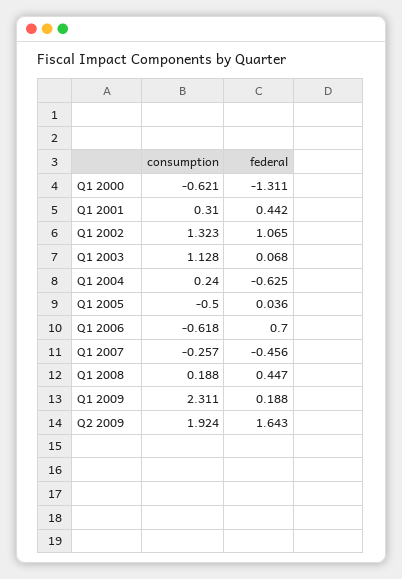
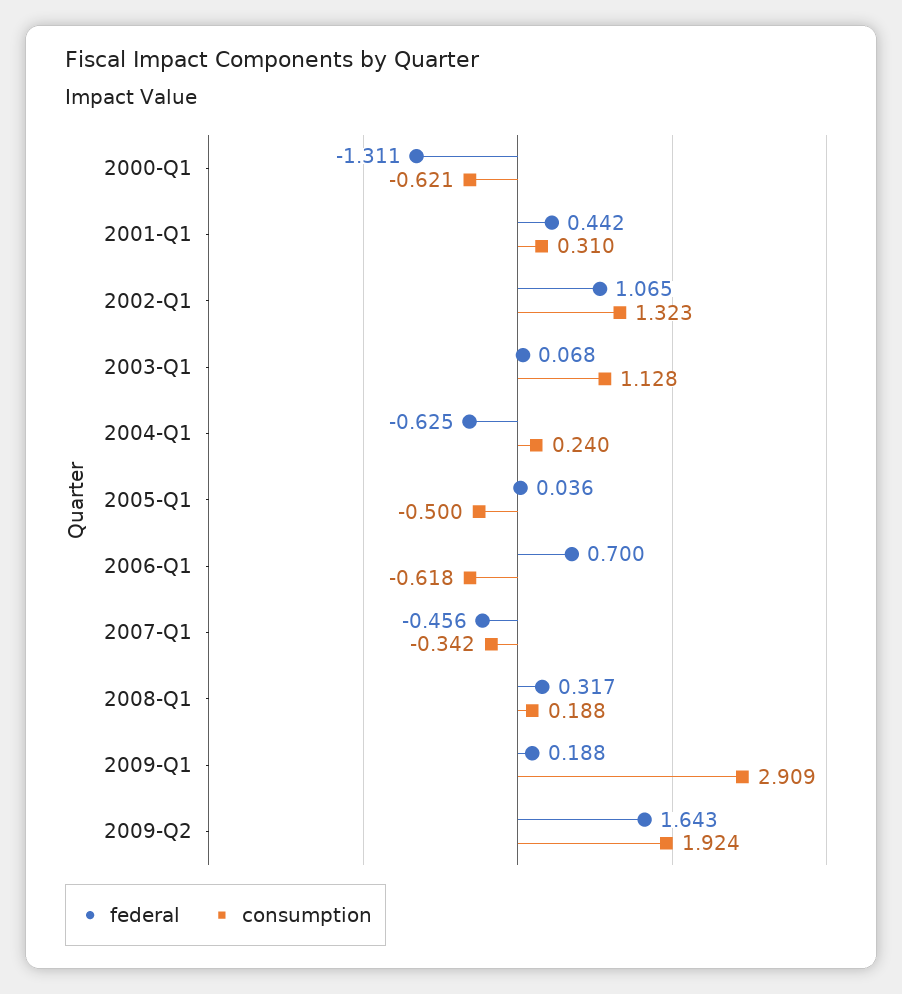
  {
    "consumption": {
      "Q1 2000": -0.621,
      "Q1 2001": 0.31,
      "Q1 2002": 1.323,
      "Q1 2003": 1.128,
      "Q1 2004": 0.24,
      "Q1 2005": -0.5,
      "Q1 2006": -0.618,
-     "Q1 2007": -0.257,
+     "Q1 2007": -0.342,
      "Q1 2008": 0.188,
-     "Q1 2009": 2.311,
+     "Q1 2009": 2.909,
      "Q2 2009": 1.924
    },
    "federal": {
      "Q1 2000": -1.311,
      "Q1 2001": 0.442,
      "Q1 2002": 1.065,
      "Q1 2003": 0.068,
      "Q1 2004": -0.625,
      "Q1 2005": 0.036,
      "Q1 2006": 0.7,
      "Q1 2007": -0.456,
-     "Q1 2008": 0.447,
+     "Q1 2008": 0.317,
      "Q1 2009": 0.188,
      "Q2 2009": 1.643
    }
  }

